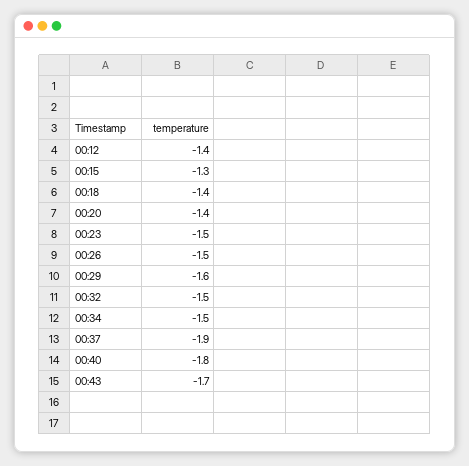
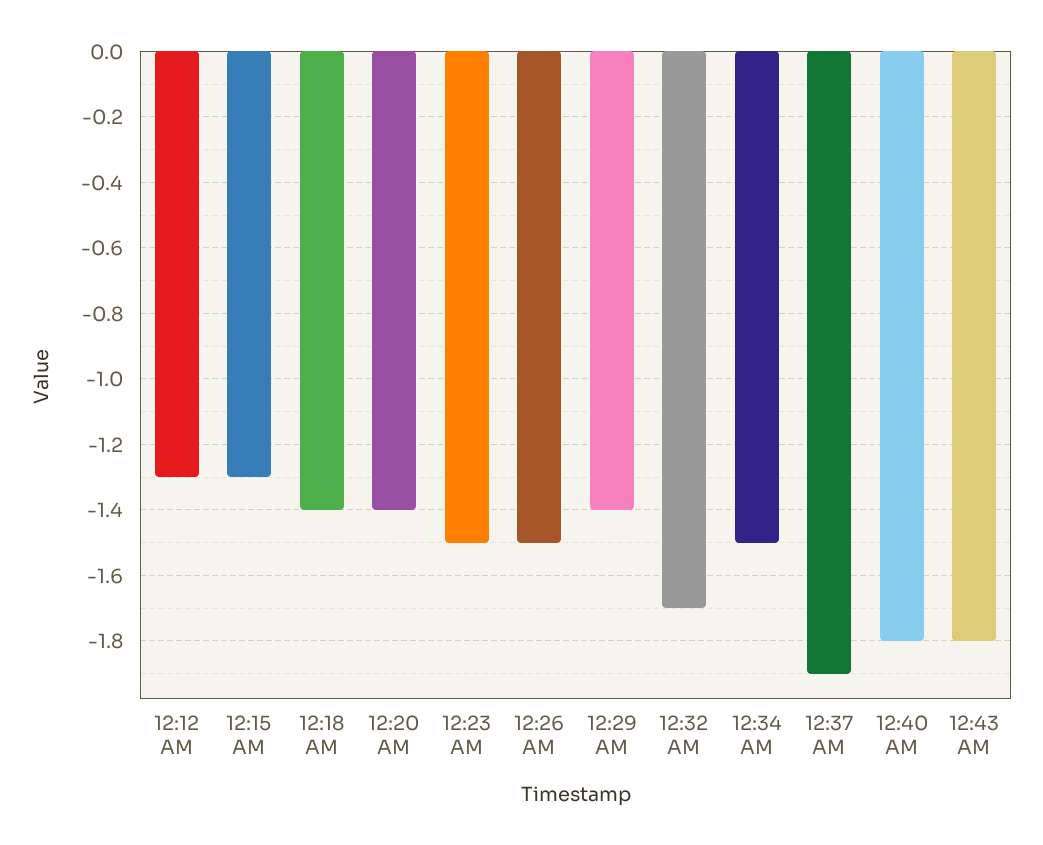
  {
-   "00:12": -1.4,
+   "00:12": -1.3,
    "00:15": -1.3,
    "00:18": -1.4,
    "00:20": -1.4,
    "00:23": -1.5,
    "00:26": -1.5,
-   "00:29": -1.6,
+   "00:29": -1.4,
-   "00:32": -1.5,
+   "00:32": -1.7,
    "00:34": -1.5,
    "00:37": -1.9,
    "00:40": -1.8,
-   "00:43": -1.7
+   "00:43": -1.8
  }

